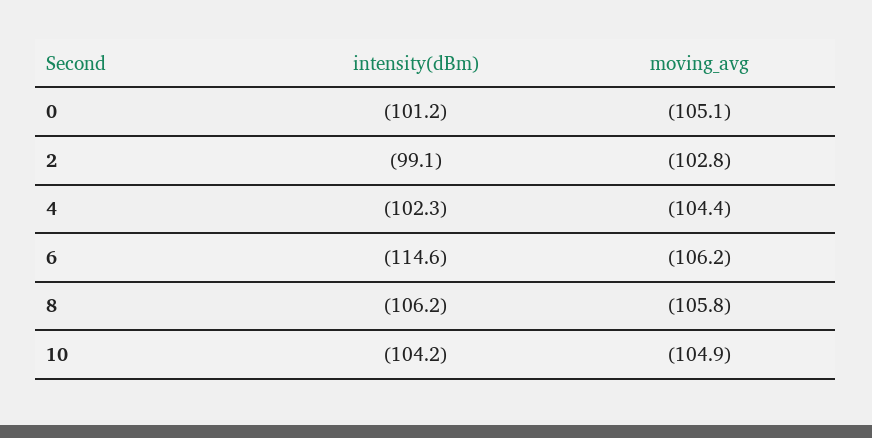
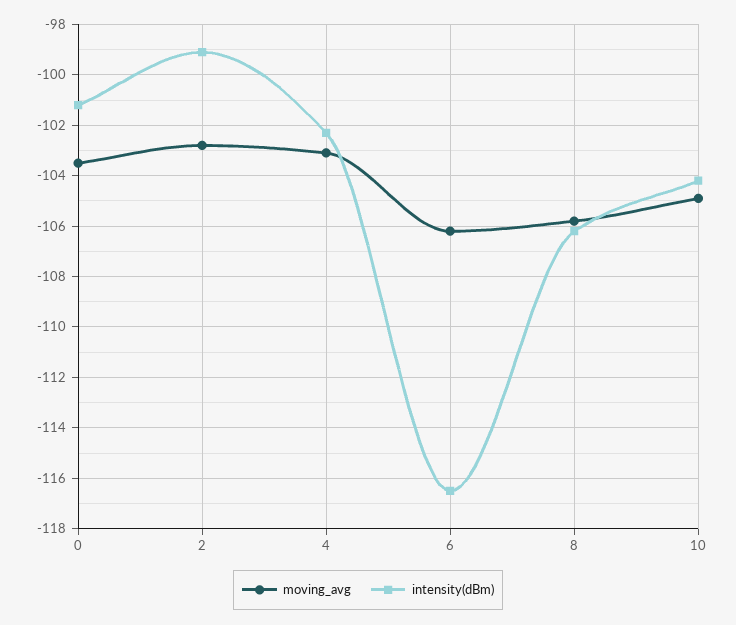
  {
    "intensity(dBm)": {
      "0": -101.2,
      "2": -99.1,
      "4": -102.3,
-     "6": -114.6,
+     "6": -116.5,
      "8": -106.2,
      "10": -104.2
    },
    "moving_avg": {
-     "0": -105.1,
+     "0": -103.5,
      "2": -102.8,
-     "4": -104.4,
+     "4": -103,
      "6": -106.2,
      "8": -105.8,
      "10": -104.9
    }
  }

